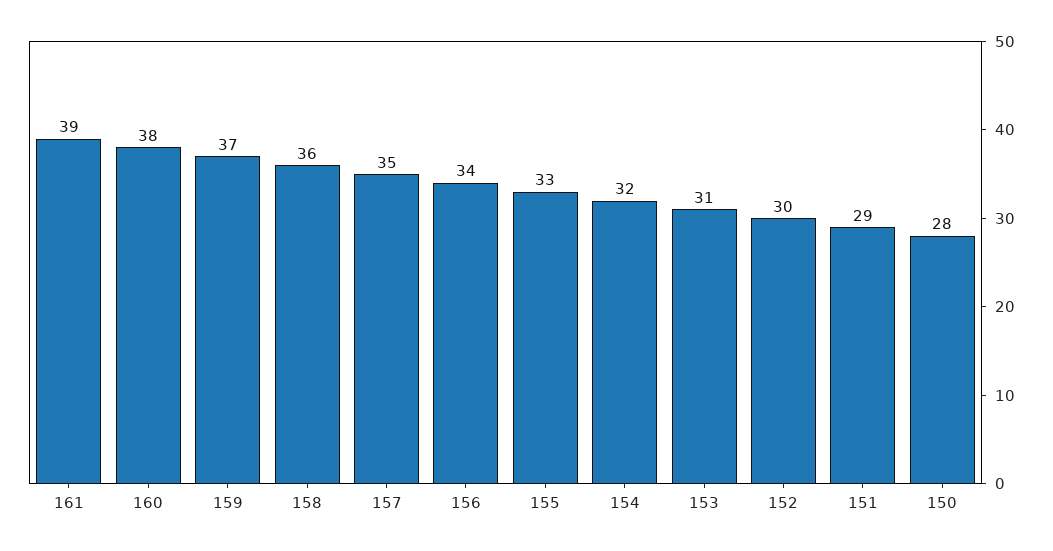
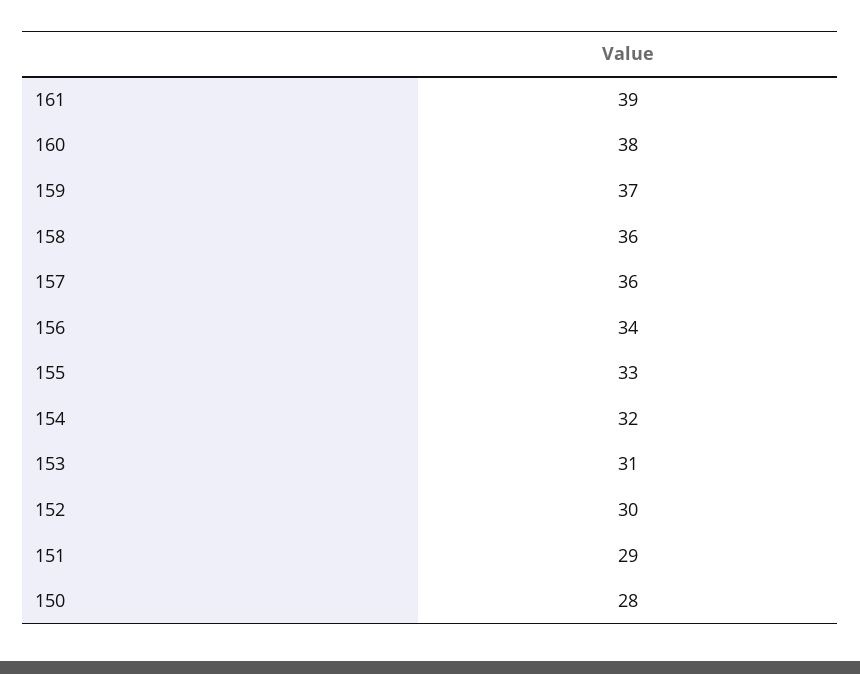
  {
    "161": 39,
    "160": 38,
    "159": 37,
    "158": 36,
-   "157": 35,
+   "157": 36,
    "156": 34,
    "155": 33,
    "154": 32,
    "153": 31,
    "152": 30,
    "151": 29,
    "150": 28
  }

